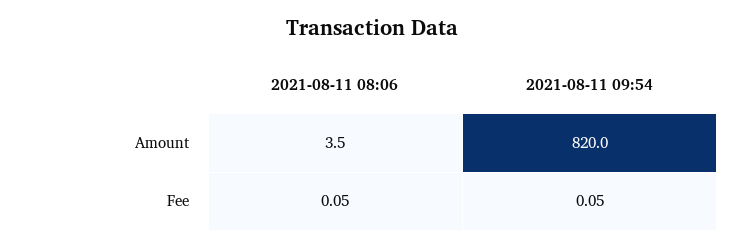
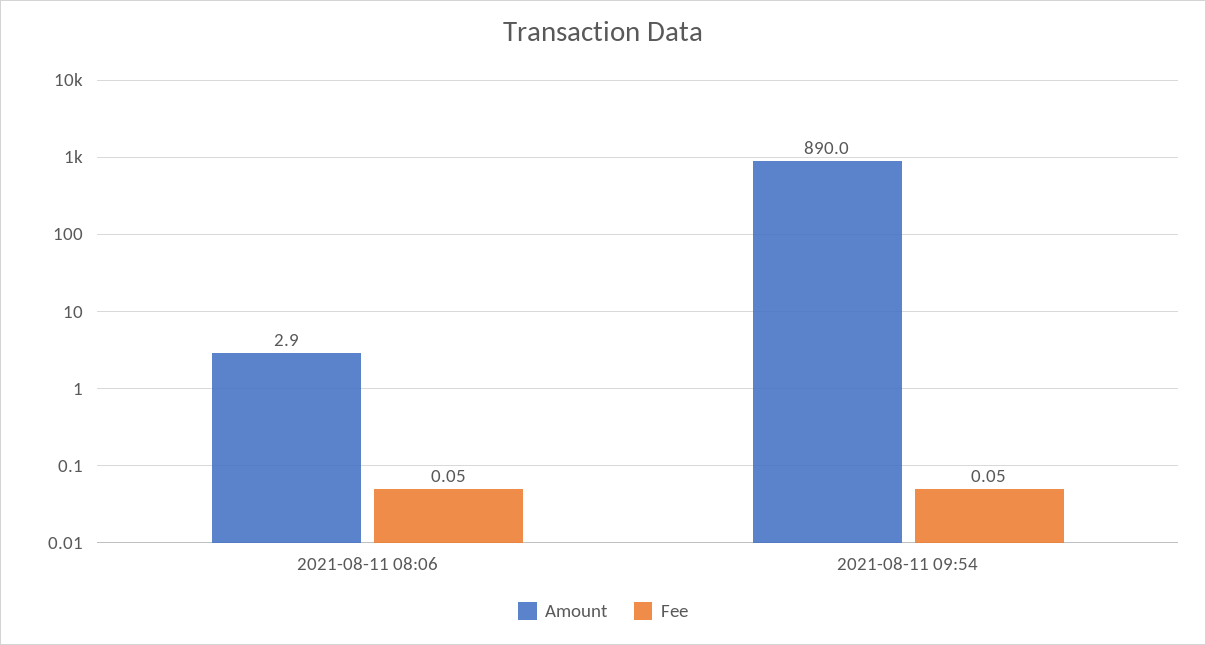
  {
    "Amount": {
-     "2021-08-11 08:06": 3.5,
+     "2021-08-11 08:06": 2.9,
-     "2021-08-11 09:54": 820
+     "2021-08-11 09:54": 890
    },
    "Fee": {
      "2021-08-11 08:06": 0.05,
      "2021-08-11 09:54": 0.05
    }
  }

